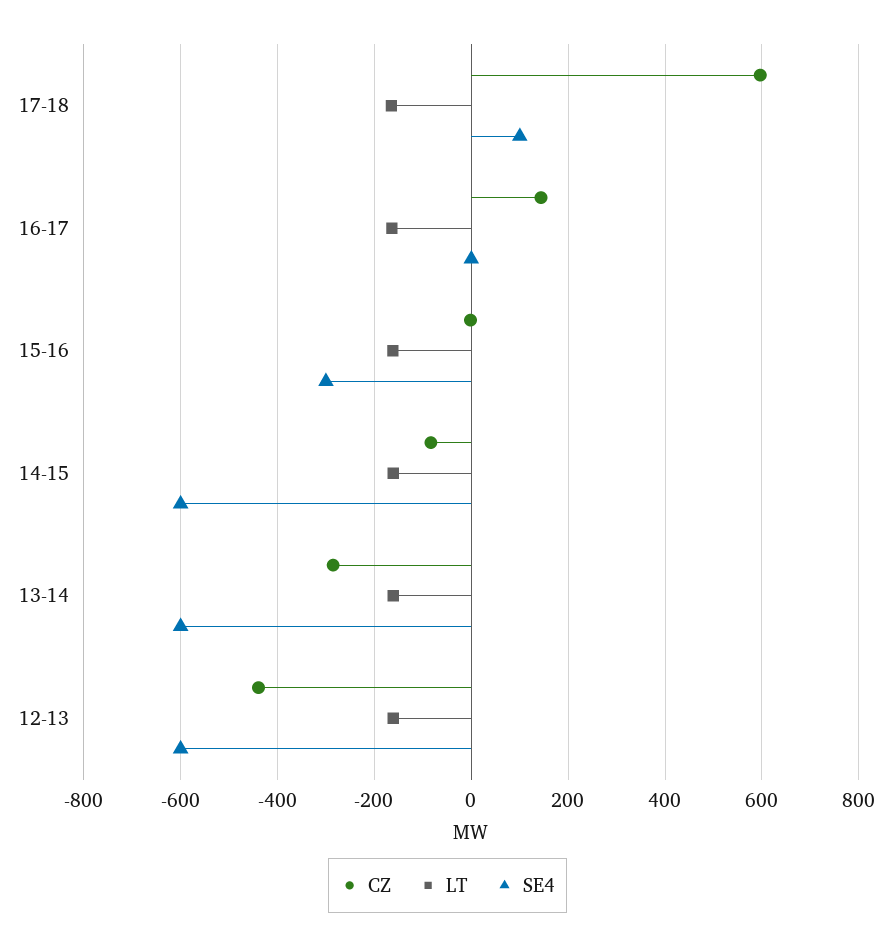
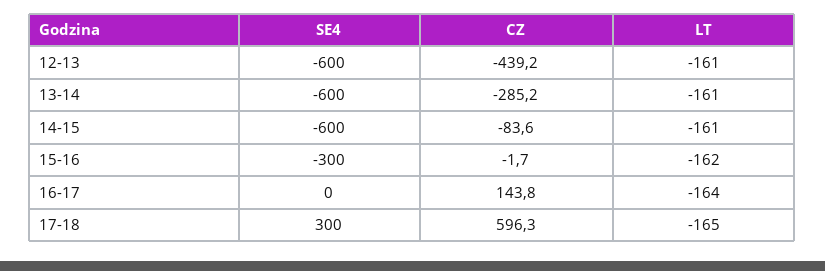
  {
    "CZ": {
      "17-18": 596.3,
      "16-17": 143.8,
      "15-16": -1.7,
      "14-15": -83.6,
      "13-14": -285.2,
      "12-13": -439.2
    },
    "LT": {
      "17-18": -165,
      "16-17": -164,
      "15-16": -162,
      "14-15": -161,
      "13-14": -161,
      "12-13": -161
    },
    "SE4": {
-     "17-18": 100,
+     "17-18": 300,
      "16-17": 0,
      "15-16": -300,
      "14-15": -600,
      "13-14": -600,
      "12-13": -600
    }
  }

